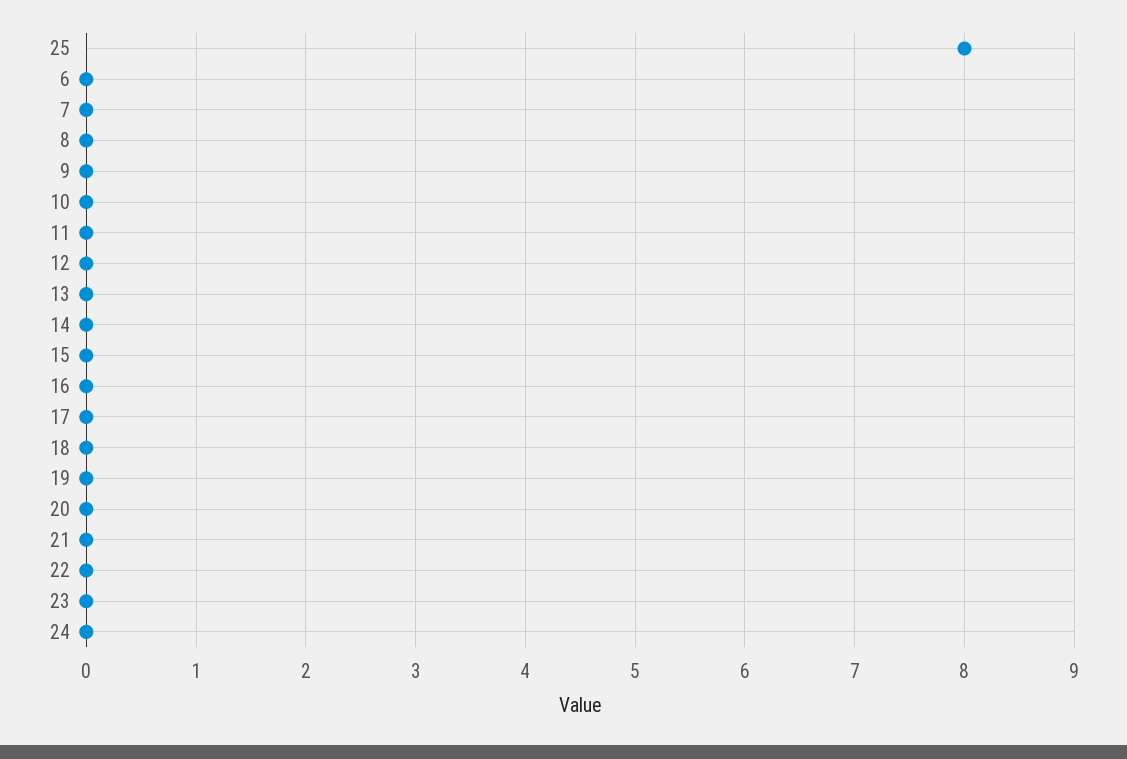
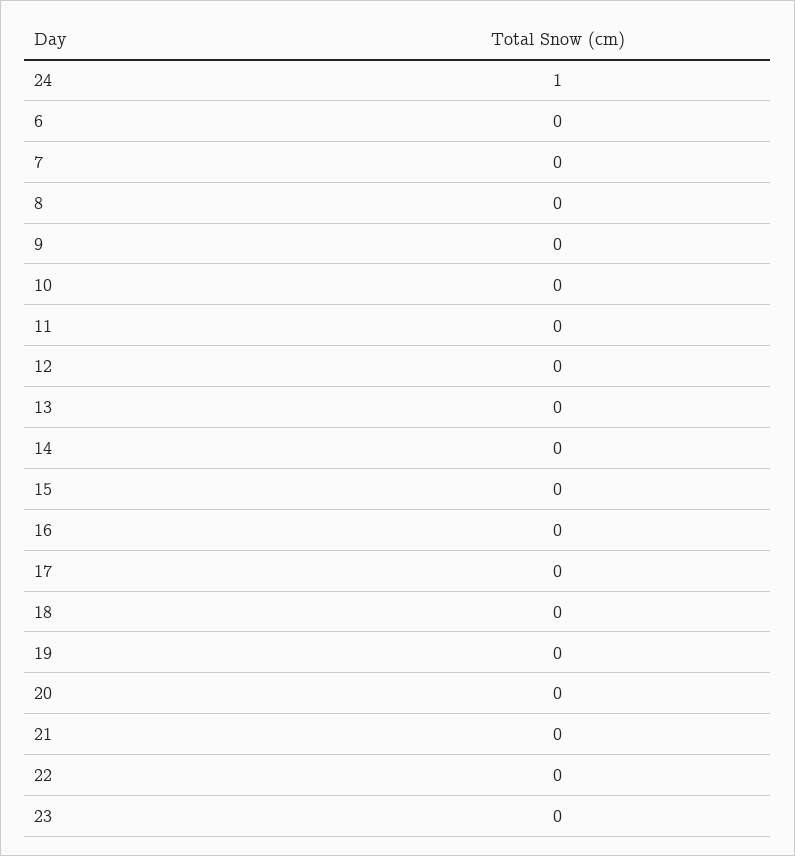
  {
-   "25": 8,
    "6": 0,
    "7": 0,
    "8": 0,
    "9": 0,
    "10": 0,
    "11": 0,
    "12": 0,
    "13": 0,
    "14": 0,
    "15": 0,
    "16": 0,
    "17": 0,
    "18": 0,
    "19": 0,
    "20": 0,
    "21": 0,
    "22": 0,
    "23": 0,
-   "24": 0
+   "24": 1
  }

